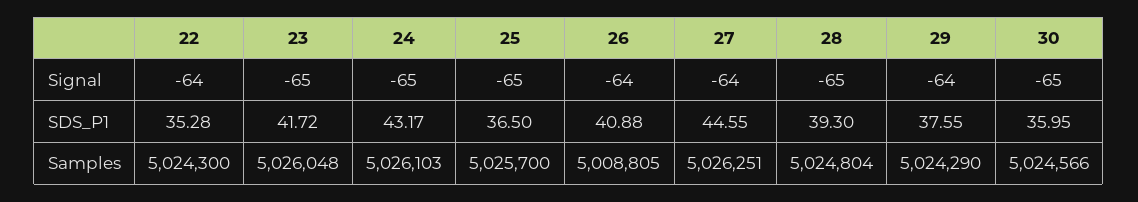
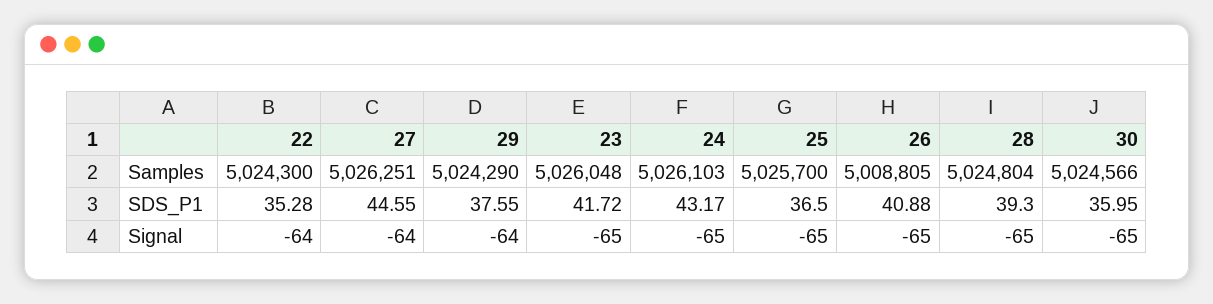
  {
    "22": {
      "Signal": -64,
      "SDS_P1": 35.28,
      "Samples": 5024300
    },
    "23": {
      "Signal": -65,
      "SDS_P1": 41.72,
      "Samples": 5026048
    },
    "24": {
      "Signal": -65,
      "SDS_P1": 43.17,
      "Samples": 5026103
    },
    "25": {
      "Signal": -65,
      "SDS_P1": 36.5,
      "Samples": 5025700
    },
    "26": {
-     "Signal": -64,
+     "Signal": -65,
      "SDS_P1": 40.88,
      "Samples": 5008805
    },
    "27": {
      "Signal": -64,
      "SDS_P1": 44.55,
      "Samples": 5026251
    },
    "28": {
      "Signal": -65,
      "SDS_P1": 39.3,
      "Samples": 5024804
    },
    "29": {
      "Signal": -64,
      "SDS_P1": 37.55,
      "Samples": 5024290
    },
    "30": {
      "Signal": -65,
      "SDS_P1": 35.95,
      "Samples": 5024566
    }
  }

